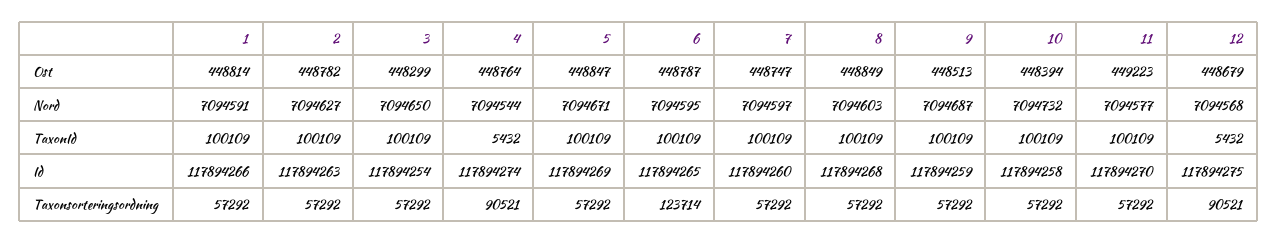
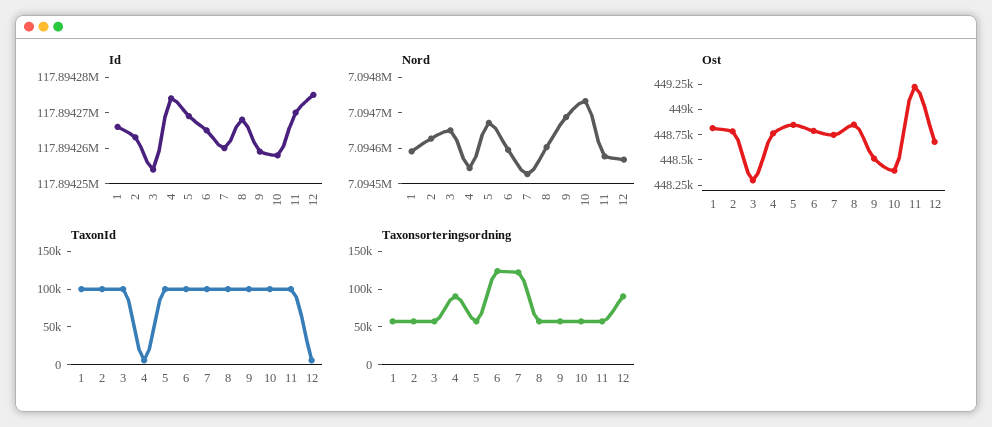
  {
    "Ost": {
      "1": 448814,
      "2": 448782,
      "3": 448299,
      "4": 448764,
      "5": 448847,
      "6": 448787,
      "7": 448747,
      "8": 448849,
      "9": 448513,
      "10": 448394,
      "11": 449223,
      "12": 448679
    },
    "Nord": {
      "1": 7094591,
      "2": 7094627,
      "3": 7094650,
      "4": 7094544,
      "5": 7094671,
      "6": 7094595,
-     "7": 7094597,
+     "7": 7094525,
      "8": 7094603,
      "9": 7094687,
      "10": 7094732,
      "11": 7094577,
      "12": 7094568
    },
    "TaxonId": {
      "1": 100109,
      "2": 100109,
      "3": 100109,
      "4": 5432,
      "5": 100109,
      "6": 100109,
      "7": 100109,
      "8": 100109,
      "9": 100109,
      "10": 100109,
      "11": 100109,
      "12": 5432
    },
    "Id": {
      "1": 117894266,
      "2": 117894263,
      "3": 117894254,
      "4": 117894274,
      "5": 117894269,
      "6": 117894265,
      "7": 117894260,
      "8": 117894268,
      "9": 117894259,
      "10": 117894258,
      "11": 117894270,
      "12": 117894275
    },
    "Taxonsorteringsordning": {
      "1": 57292,
      "2": 57292,
      "3": 57292,
      "4": 90521,
      "5": 57292,
      "6": 123714,
-     "7": 57292,
+     "7": 125000,
      "8": 57292,
      "9": 57292,
      "10": 57292,
      "11": 57292,
      "12": 90521
    }
  }

